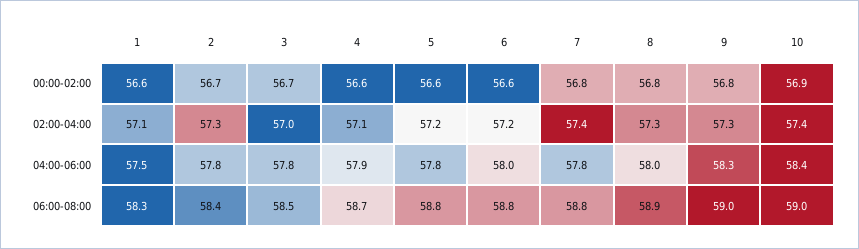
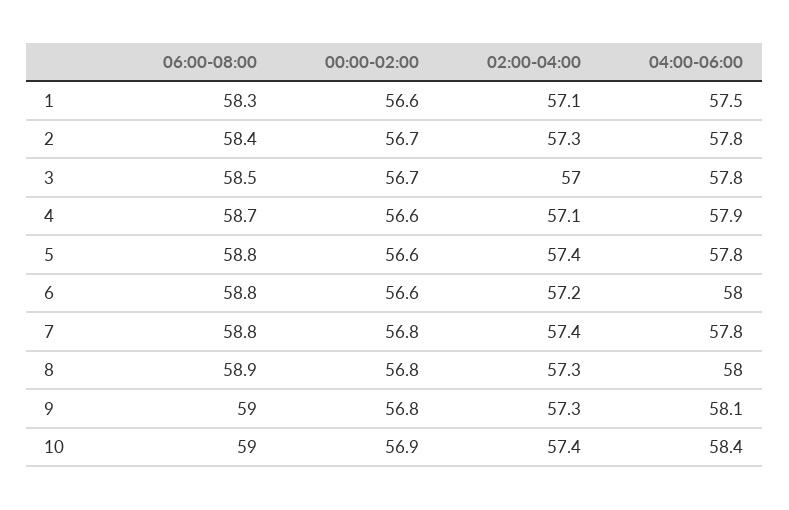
  {
    "1": {
      "00:00-02:00": 56.6,
      "02:00-04:00": 57.1,
      "04:00-06:00": 57.5,
      "06:00-08:00": 58.3
    },
    "2": {
      "00:00-02:00": 56.7,
      "02:00-04:00": 57.3,
      "04:00-06:00": 57.8,
      "06:00-08:00": 58.4
    },
    "3": {
      "00:00-02:00": 56.7,
      "02:00-04:00": 57,
      "04:00-06:00": 57.8,
      "06:00-08:00": 58.5
    },
    "4": {
      "00:00-02:00": 56.6,
      "02:00-04:00": 57.1,
      "04:00-06:00": 57.9,
      "06:00-08:00": 58.7
    },
    "5": {
      "00:00-02:00": 56.6,
-     "02:00-04:00": 57.2,
+     "02:00-04:00": 57.4,
      "04:00-06:00": 57.8,
      "06:00-08:00": 58.8
    },
    "6": {
      "00:00-02:00": 56.6,
      "02:00-04:00": 57.2,
      "04:00-06:00": 58,
      "06:00-08:00": 58.8
    },
    "7": {
      "00:00-02:00": 56.8,
      "02:00-04:00": 57.4,
      "04:00-06:00": 57.8,
      "06:00-08:00": 58.8
    },
    "8": {
      "00:00-02:00": 56.8,
      "02:00-04:00": 57.3,
      "04:00-06:00": 58,
      "06:00-08:00": 58.9
    },
    "9": {
      "00:00-02:00": 56.8,
      "02:00-04:00": 57.3,
-     "04:00-06:00": 58.3,
+     "04:00-06:00": 58.1,
      "06:00-08:00": 59
    },
    "10": {
      "00:00-02:00": 56.9,
      "02:00-04:00": 57.4,
      "04:00-06:00": 58.4,
      "06:00-08:00": 59
    }
  }

